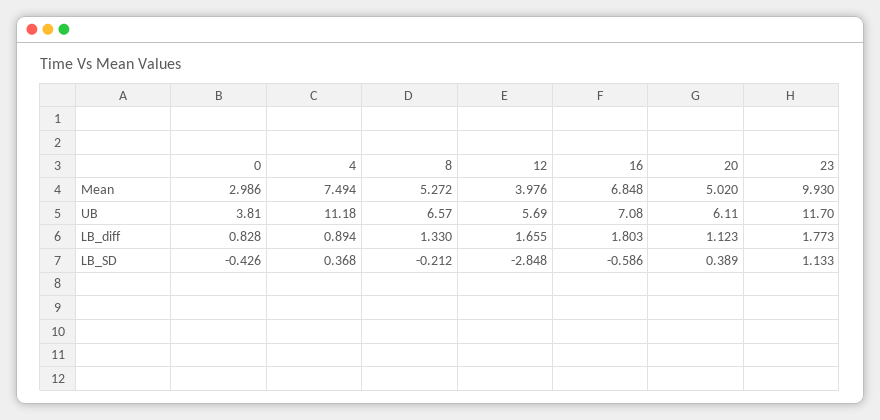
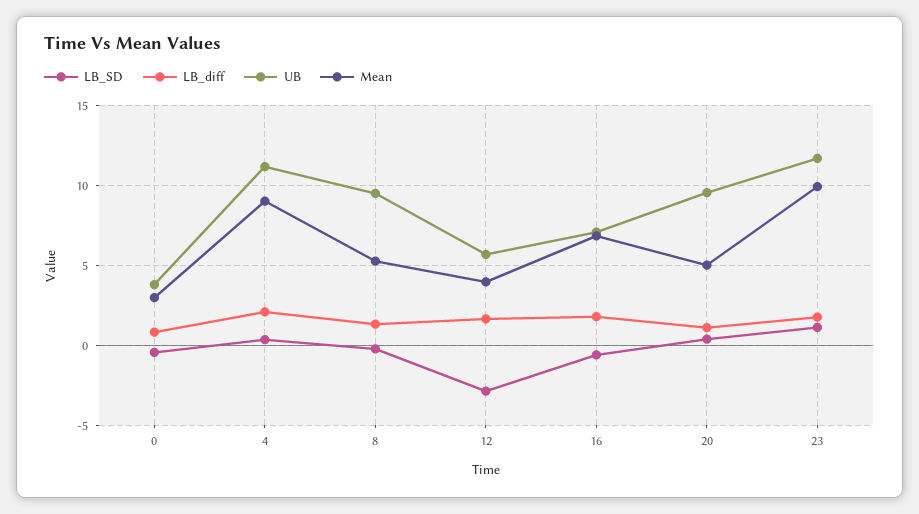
  {
    "Mean": {
      "0": 2.986,
-     "4": 7.494,
+     "4": 9,
      "8": 5.272,
      "12": 3.976,
      "16": 6.848,
      "20": 5.02,
      "23": 9.93
    },
    "UB": {
      "0": 3.81,
      "4": 11.18,
-     "8": 6.57,
+     "8": 9.5,
      "12": 5.69,
      "16": 7.08,
-     "20": 6.11,
+     "20": 9.5,
      "23": 11.7
    },
    "LB_diff": {
      "0": 0.828,
-     "4": 0.894,
+     "4": 2,
      "8": 1.33,
      "12": 1.655,
      "16": 1.803,
      "20": 1.123,
      "23": 1.773
    },
    "LB_SD": {
      "0": -0.426,
      "4": 0.368,
      "8": -0.212,
      "12": -2.848,
      "16": -0.586,
      "20": 0.389,
      "23": 1.133
    }
  }

